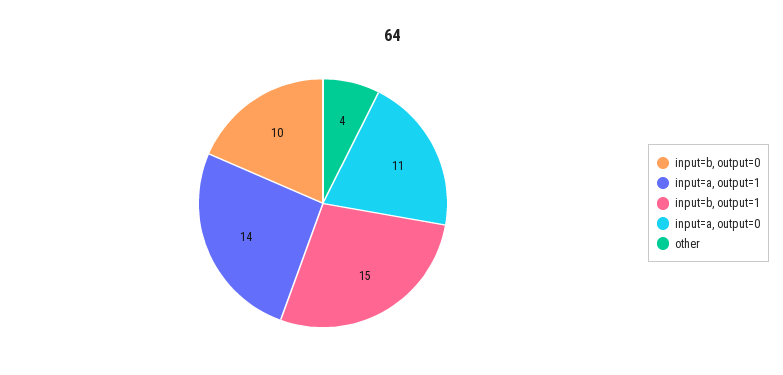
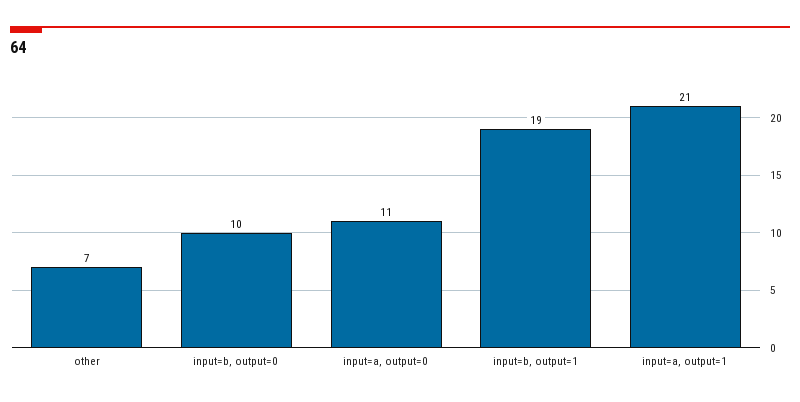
  {
    "input=b, output=0": 10,
-   "input=a, output=1": 14,
+   "input=a, output=1": 21,
-   "input=b, output=1": 15,
+   "input=b, output=1": 19,
    "input=a, output=0": 11,
-   "other": 4
+   "other": 7
  }

